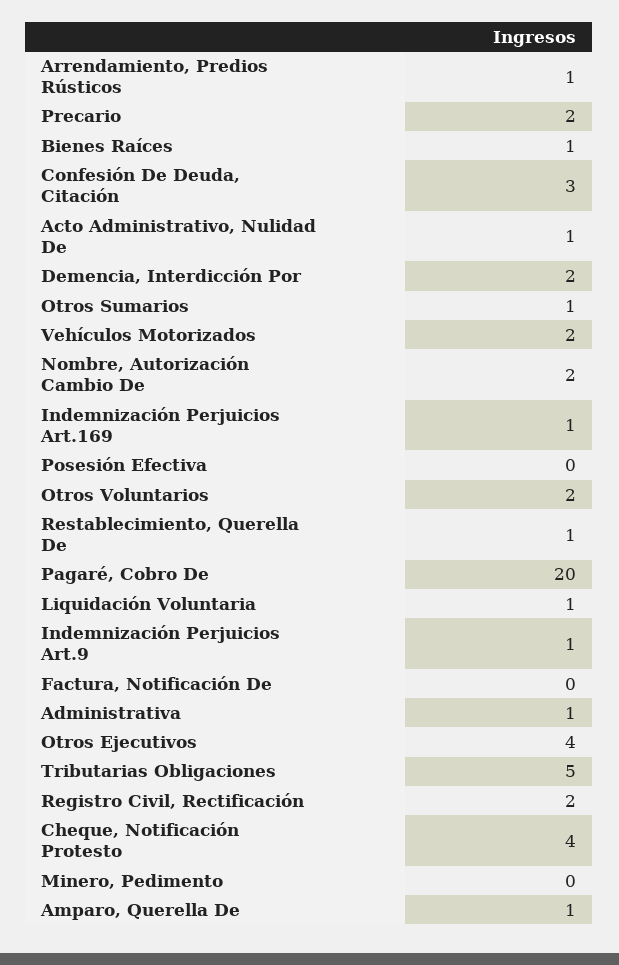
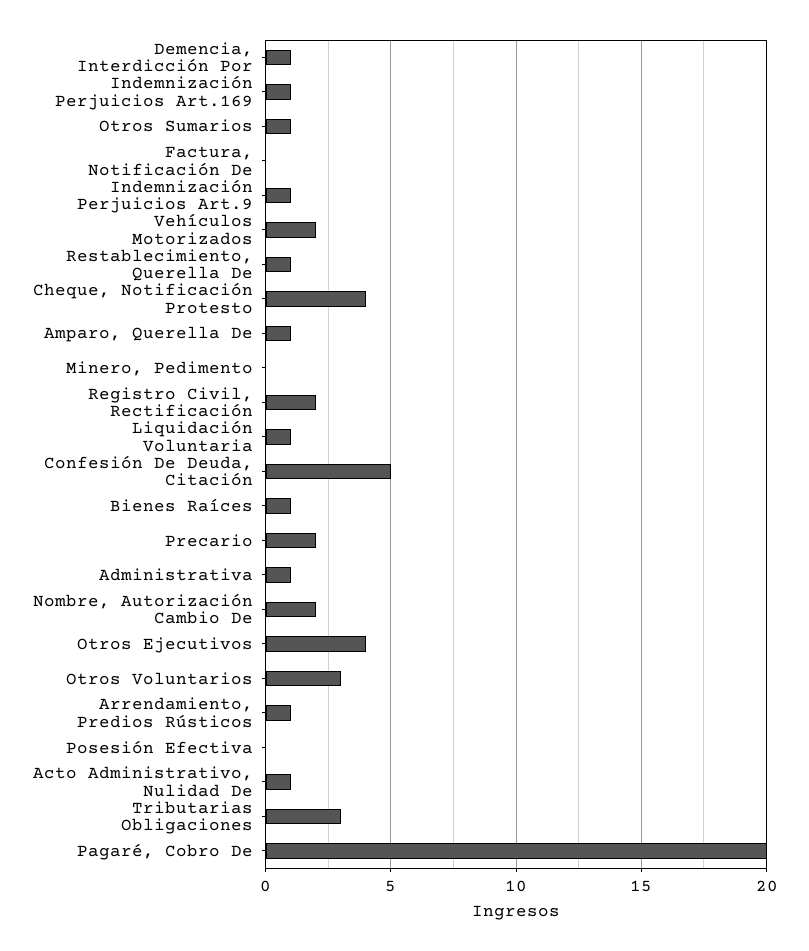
  {
    "Arrendamiento, Predios Rústicos": 1,
    "Precario": 2,
    "Bienes Raíces": 1,
-   "Confesión De Deuda, Citación": 3,
+   "Confesión De Deuda, Citación": 5,
    "Acto Administrativo, Nulidad De": 1,
-   "Demencia, Interdicción Por": 2,
+   "Demencia, Interdicción Por": 1,
    "Otros Sumarios": 1,
    "Vehículos Motorizados": 2,
    "Nombre, Autorización Cambio De": 2,
    "Indemnización Perjuicios Art.169": 1,
    "Posesión Efectiva": 0,
-   "Otros Voluntarios": 2,
+   "Otros Voluntarios": 3,
    "Restablecimiento, Querella De": 1,
    "Pagaré, Cobro De": 20,
    "Liquidación Voluntaria": 1,
    "Indemnización Perjuicios Art.9": 1,
    "Factura, Notificación De": 0,
    "Administrativa": 1,
    "Otros Ejecutivos": 4,
-   "Tributarias Obligaciones": 5,
+   "Tributarias Obligaciones": 3,
    "Registro Civil, Rectificación": 2,
    "Cheque, Notificación Protesto": 4,
    "Minero, Pedimento": 0,
    "Amparo, Querella De": 1
  }

